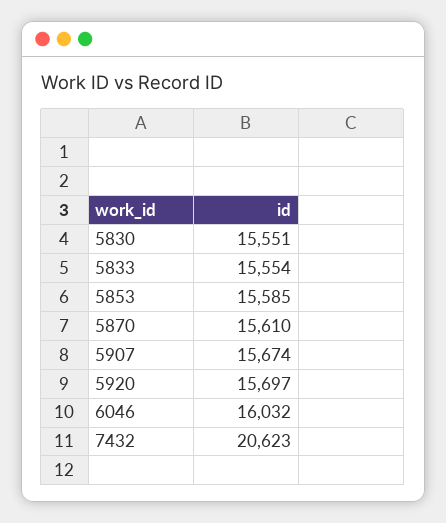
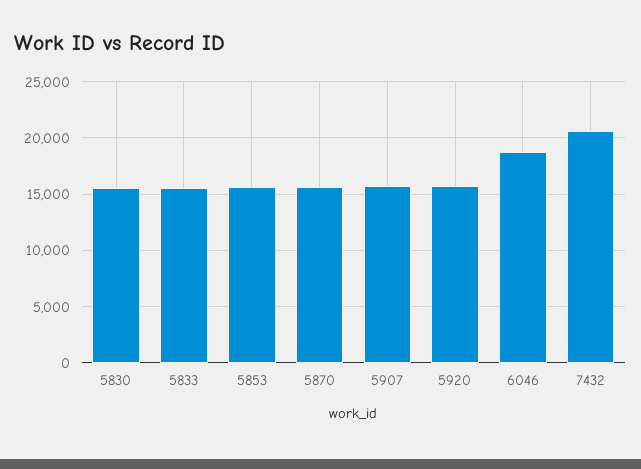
  {
    "5830": 15551,
    "5833": 15554,
    "5853": 15585,
    "5870": 15610,
    "5907": 15674,
    "5920": 15697,
-   "6046": 16032,
+   "6046": 19000,
    "7432": 20623
  }

